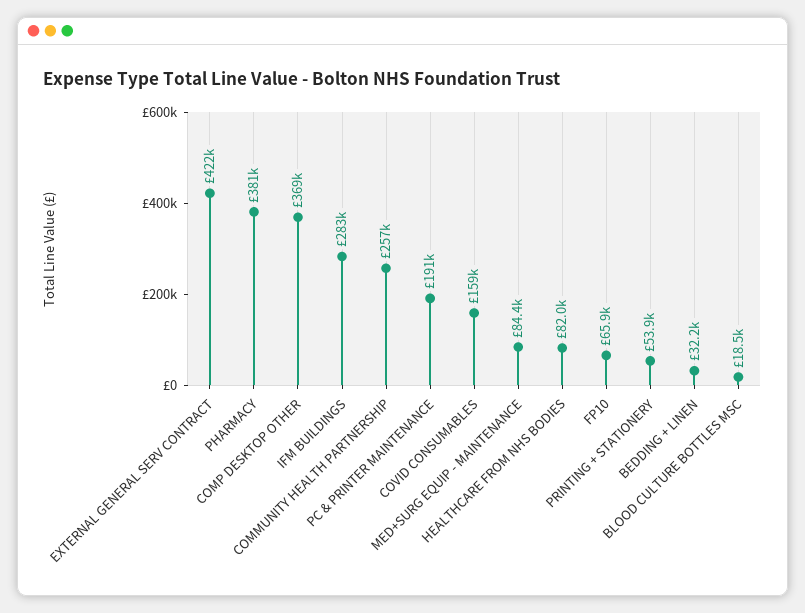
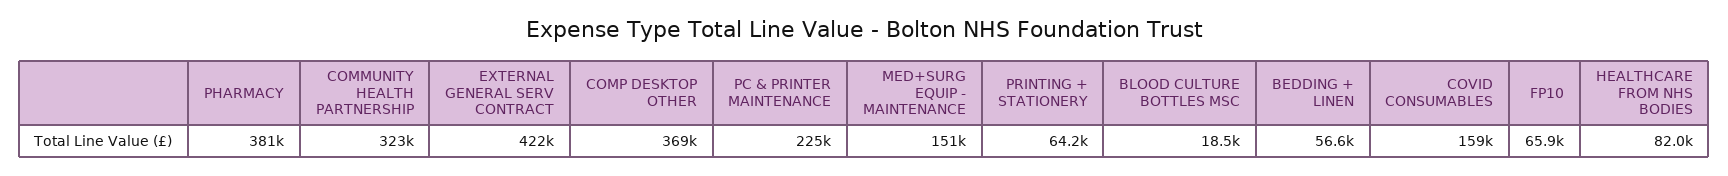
  {
    "EXTERNAL GENERAL SERV CONTRACT": 422000,
    "PHARMACY": 381000,
    "COMP DESKTOP OTHER": 369000,
-   "IFM BUILDINGS": 283000,
-   "COMMUNITY HEALTH PARTNERSHIP": 257000,
+   "COMMUNITY HEALTH PARTNERSHIP": 323000,
-   "PC & PRINTER MAINTENANCE": 191000,
+   "PC & PRINTER MAINTENANCE": 225000,
    "COVID CONSUMABLES": 159000,
-   "MED+SURG EQUIP - MAINTENANCE": 84400,
+   "MED+SURG EQUIP - MAINTENANCE": 151000,
    "HEALTHCARE FROM NHS BODIES": 82000,
    "FP10": 65900,
-   "PRINTING + STATIONERY": 53900,
+   "PRINTING + STATIONERY": 64200,
-   "BEDDING + LINEN": 32200,
+   "BEDDING + LINEN": 56600,
    "BLOOD CULTURE BOTTLES MSC": 18500
  }

